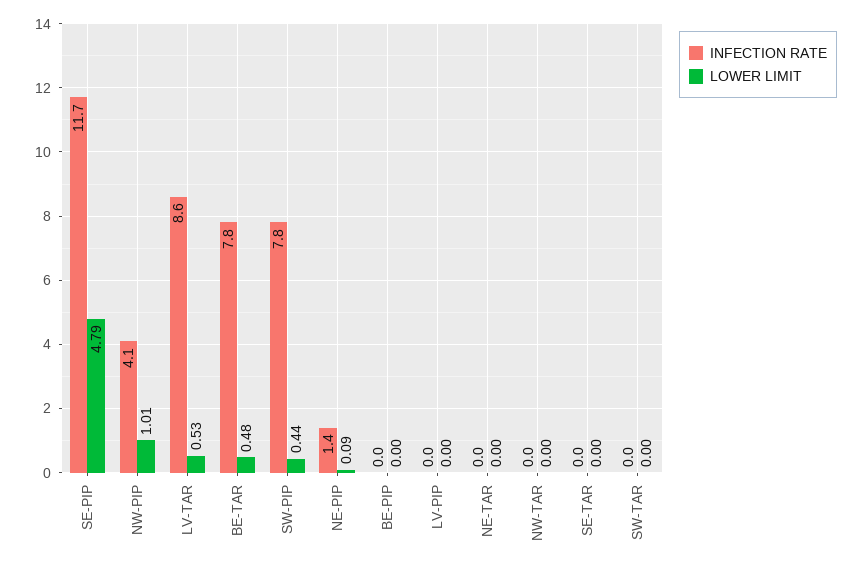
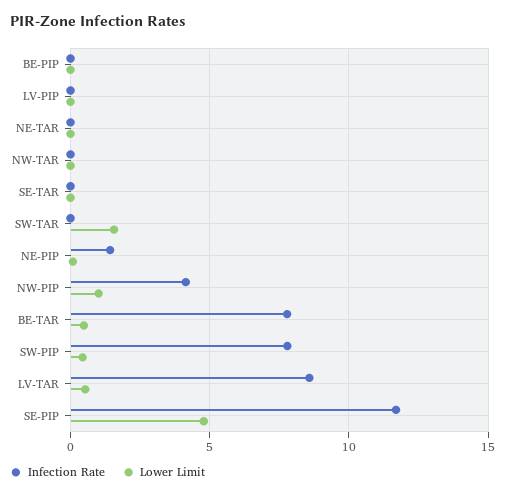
  {
    "INFECTION RATE": {
      "SE-PIP": 11.7,
      "NW-PIP": 4.1,
      "LV-TAR": 8.6,
      "BE-TAR": 7.8,
      "SW-PIP": 7.8,
      "NE-PIP": 1.4,
      "BE-PIP": 0,
      "LV-PIP": 0,
      "NE-TAR": 0,
      "NW-TAR": 0,
      "SE-TAR": 0,
      "SW-TAR": 0
    },
    "LOWER LIMIT": {
      "SE-PIP": 4.79,
      "NW-PIP": 1.01,
      "LV-TAR": 0.53,
      "BE-TAR": 0.48,
      "SW-PIP": 0.44,
      "NE-PIP": 0.09,
      "BE-PIP": 0,
      "LV-PIP": 0,
      "NE-TAR": 0,
      "NW-TAR": 0,
      "SE-TAR": 0,
-     "SW-TAR": 0
+     "SW-TAR": 1.5
    }
  }

